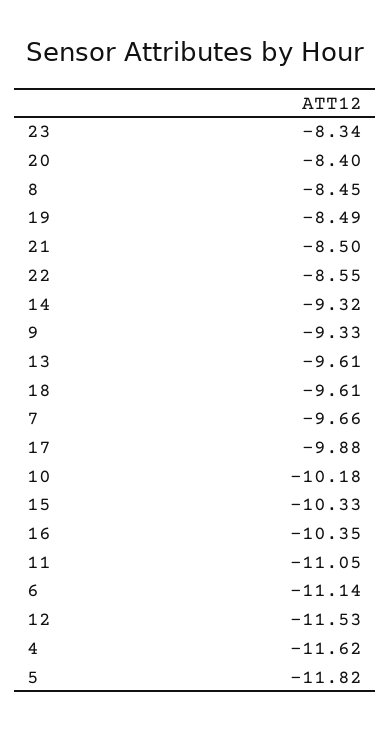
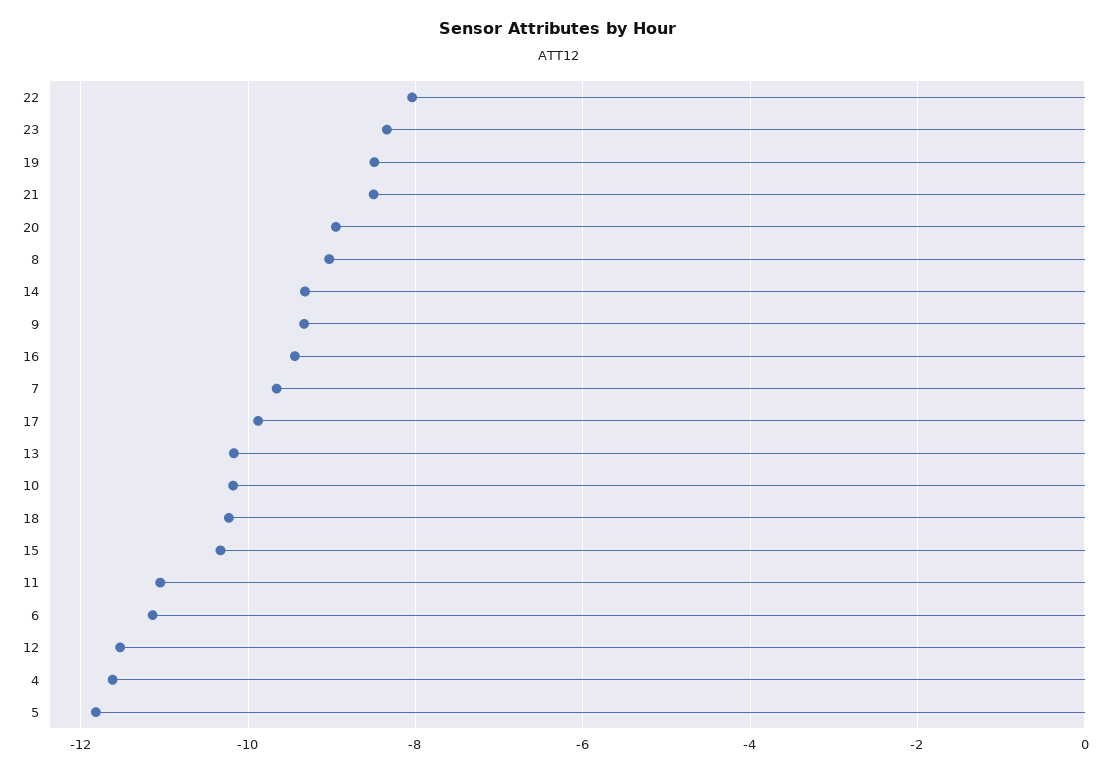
  {
    "23": -8.34,
-   "20": -8.4,
+   "20": -9,
-   "8": -8.45,
+   "8": -9,
    "19": -8.49,
    "21": -8.5,
-   "22": -8.55,
+   "22": -8,
    "14": -9.32,
    "9": -9.33,
-   "13": -9.61,
+   "13": -10.2,
-   "18": -9.61,
+   "18": -10.2,
    "7": -9.66,
    "17": -9.88,
    "10": -10.18,
    "15": -10.33,
-   "16": -10.35,
+   "16": -9.4,
    "11": -11.05,
    "6": -11.14,
    "12": -11.53,
    "4": -11.62,
    "5": -11.82
  }

